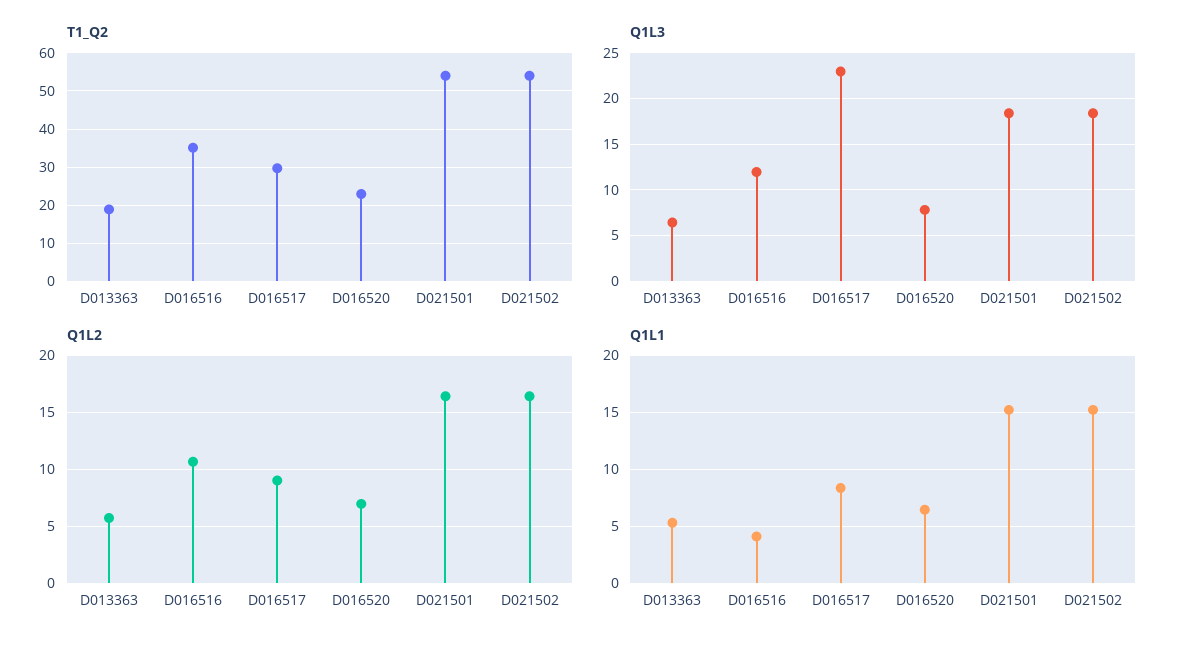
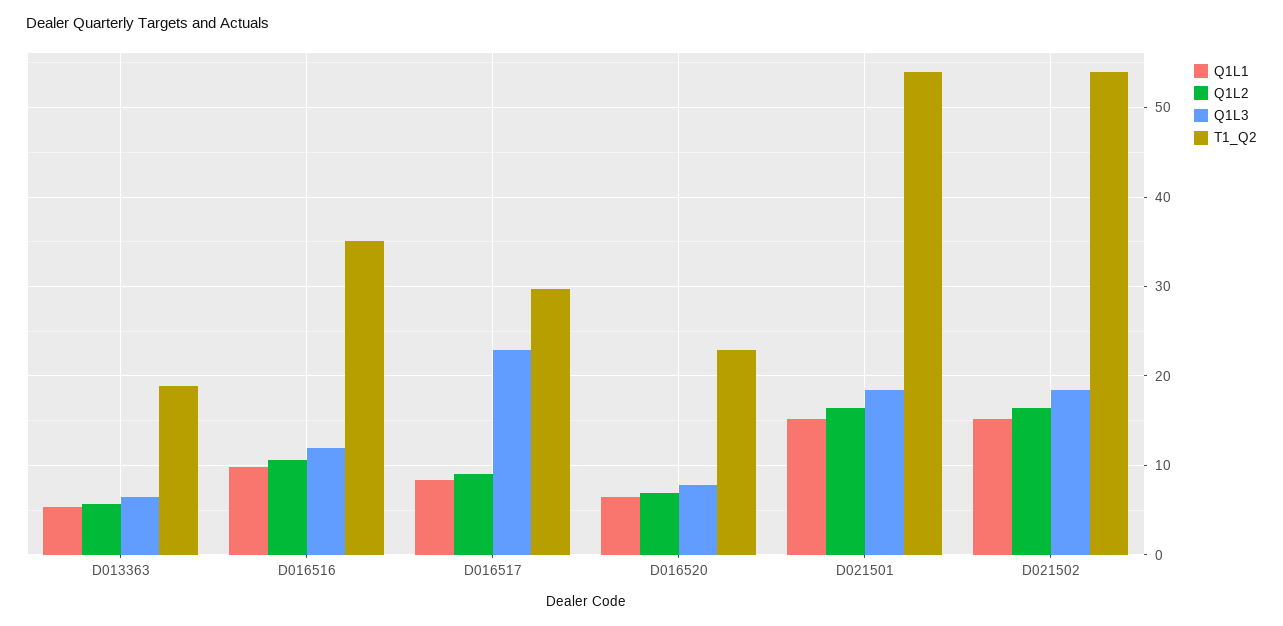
  {
    "T1_Q2": {
      "D013363": 19,
      "D016516": 35,
      "D016517": 30,
      "D016520": 23,
      "D021501": 54,
      "D021502": 54
    },
    "Q1L3": {
      "D013363": 6,
      "D016516": 12,
      "D016517": 23,
      "D016520": 8,
      "D021501": 18,
      "D021502": 18
    },
    "Q1L2": {
      "D013363": 6,
      "D016516": 11,
      "D016517": 9,
      "D016520": 7,
      "D021501": 16,
      "D021502": 16
    },
    "Q1L1": {
      "D013363": 5,
-     "D016516": 4,
+     "D016516": 10,
      "D016517": 8,
      "D016520": 6,
      "D021501": 15,
      "D021502": 15
    }
  }

